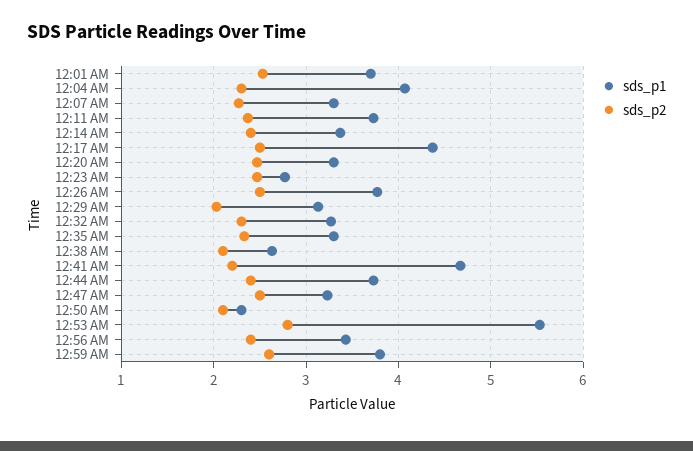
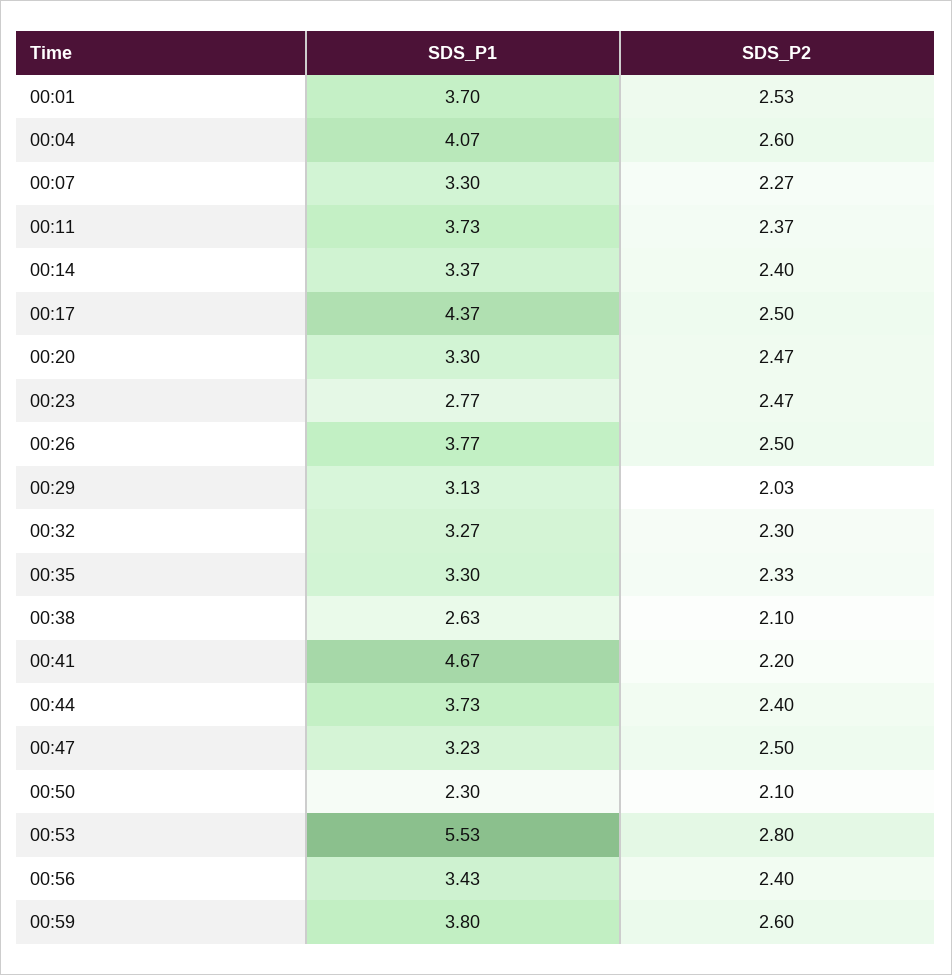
  {
    "sds_p1": {
      "12:01 AM": 3.7,
      "12:04 AM": 4.07,
      "12:07 AM": 3.3,
      "12:11 AM": 3.73,
      "12:14 AM": 3.37,
      "12:17 AM": 4.37,
      "12:20 AM": 3.3,
      "12:23 AM": 2.77,
      "12:26 AM": 3.77,
      "12:29 AM": 3.13,
      "12:32 AM": 3.27,
      "12:35 AM": 3.3,
      "12:38 AM": 2.63,
      "12:41 AM": 4.67,
      "12:44 AM": 3.73,
      "12:47 AM": 3.23,
      "12:50 AM": 2.3,
      "12:53 AM": 5.53,
      "12:56 AM": 3.43,
      "12:59 AM": 3.8
    },
    "sds_p2": {
      "12:01 AM": 2.53,
-     "12:04 AM": 2.3,
+     "12:04 AM": 2.6,
      "12:07 AM": 2.27,
      "12:11 AM": 2.37,
      "12:14 AM": 2.4,
      "12:17 AM": 2.5,
      "12:20 AM": 2.47,
      "12:23 AM": 2.47,
      "12:26 AM": 2.5,
      "12:29 AM": 2.03,
      "12:32 AM": 2.3,
      "12:35 AM": 2.33,
      "12:38 AM": 2.1,
      "12:41 AM": 2.2,
      "12:44 AM": 2.4,
      "12:47 AM": 2.5,
      "12:50 AM": 2.1,
      "12:53 AM": 2.8,
      "12:56 AM": 2.4,
      "12:59 AM": 2.6
    }
  }

